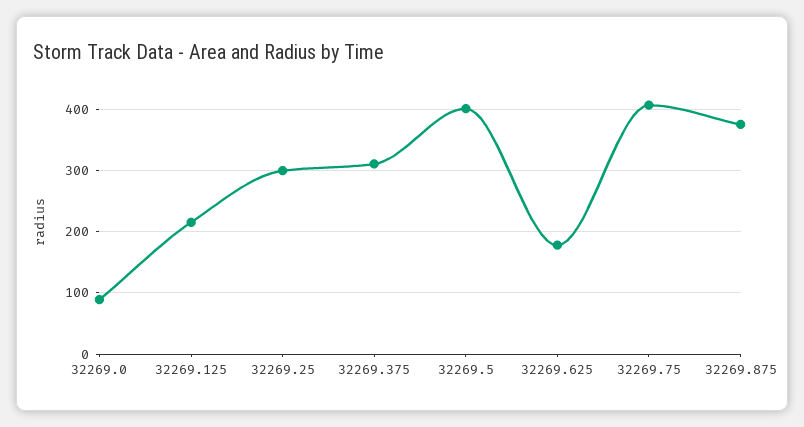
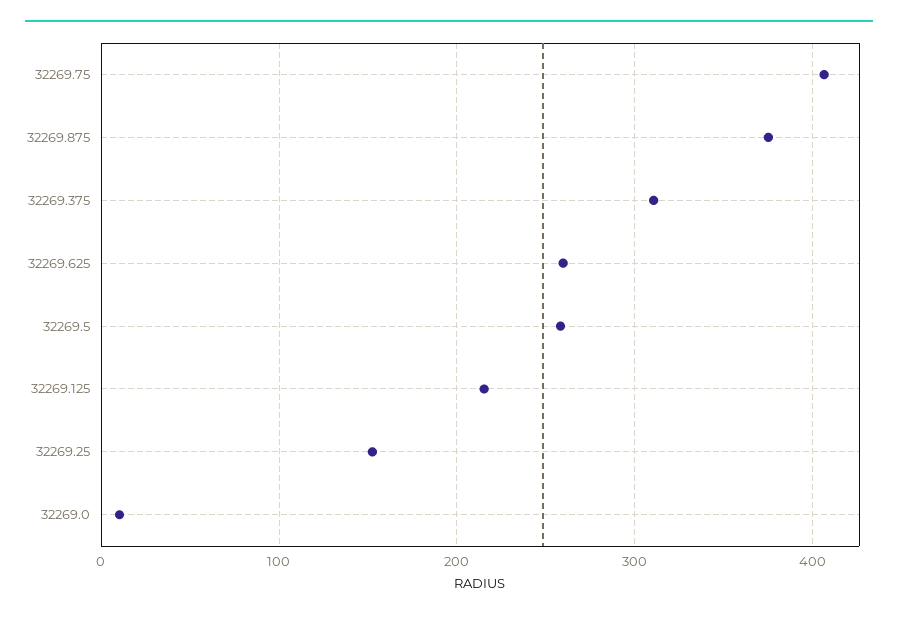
  {
-   "32269.0": 90,
+   "32269.0": 10,
    "32269.125": 220,
-   "32269.25": 300,
+   "32269.25": 150,
    "32269.375": 310,
-   "32269.5": 400,
+   "32269.5": 260,
-   "32269.625": 180,
+   "32269.625": 260,
    "32269.75": 410,
    "32269.875": 380
  }

